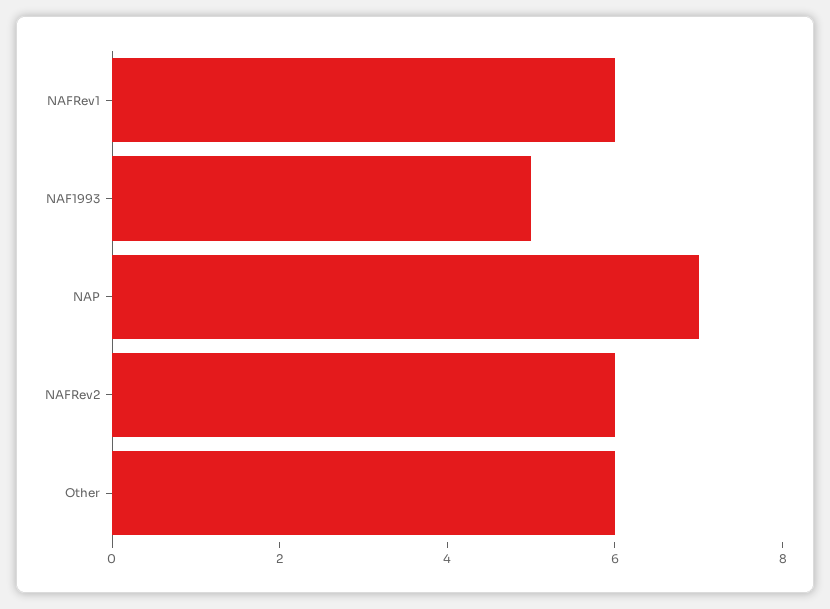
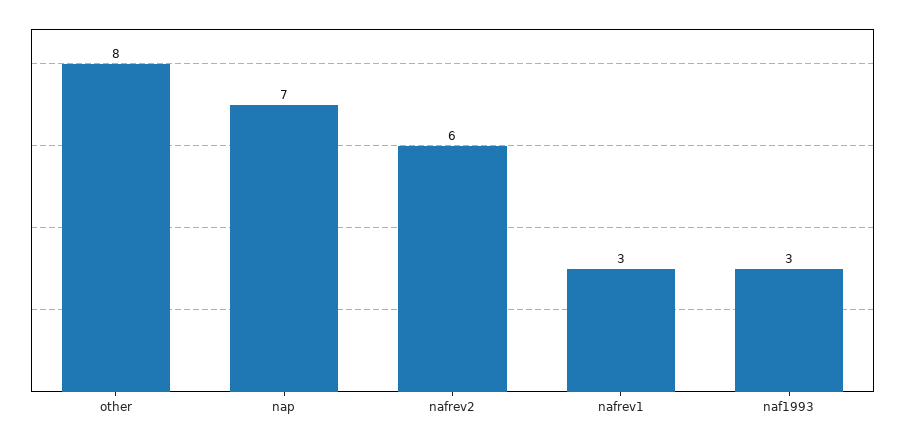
  {
-   "NAFRev1": 6,
+   "NAFRev1": 3,
-   "NAF1993": 5,
+   "NAF1993": 3,
    "NAP": 7,
    "NAFRev2": 6,
-   "Other": 6
+   "Other": 8
  }

